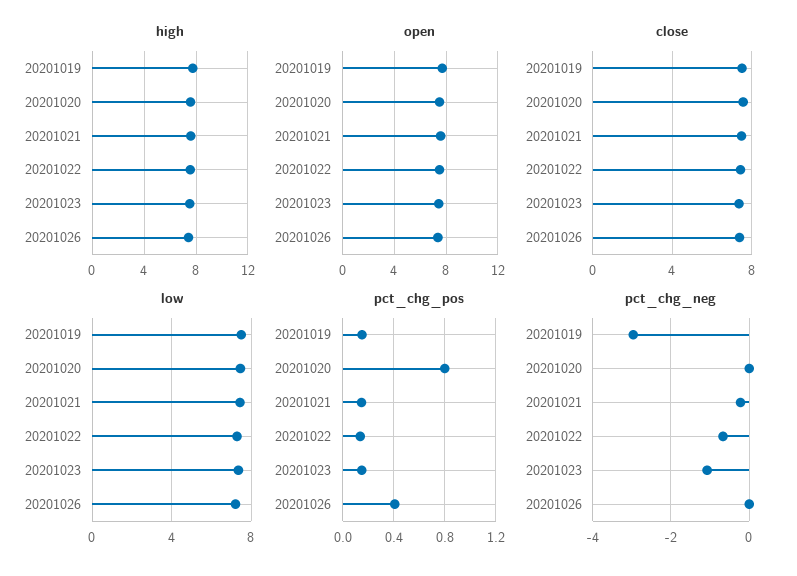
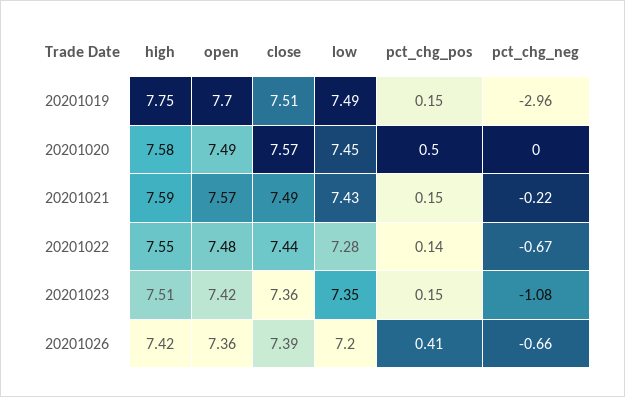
  {
    "high": {
      "20201019": 7.75,
      "20201020": 7.58,
      "20201021": 7.59,
      "20201022": 7.55,
      "20201023": 7.51,
      "20201026": 7.42
    },
    "open": {
      "20201019": 7.7,
      "20201020": 7.49,
      "20201021": 7.57,
      "20201022": 7.48,
      "20201023": 7.42,
      "20201026": 7.36
    },
    "close": {
      "20201019": 7.51,
      "20201020": 7.57,
      "20201021": 7.49,
      "20201022": 7.44,
      "20201023": 7.36,
      "20201026": 7.39
    },
    "low": {
      "20201019": 7.49,
      "20201020": 7.45,
      "20201021": 7.43,
      "20201022": 7.28,
      "20201023": 7.35,
      "20201026": 7.2
    },
    "pct_chg_pos": {
      "20201019": 0.15,
-     "20201020": 0.8,
+     "20201020": 0.5,
      "20201021": 0.15,
      "20201022": 0.14,
      "20201023": 0.15,
      "20201026": 0.41
    },
    "pct_chg_neg": {
      "20201019": -2.96,
      "20201020": 0,
      "20201021": -0.22,
      "20201022": -0.67,
      "20201023": -1.08,
-     "20201026": 0
+     "20201026": -0.66
    }
  }

